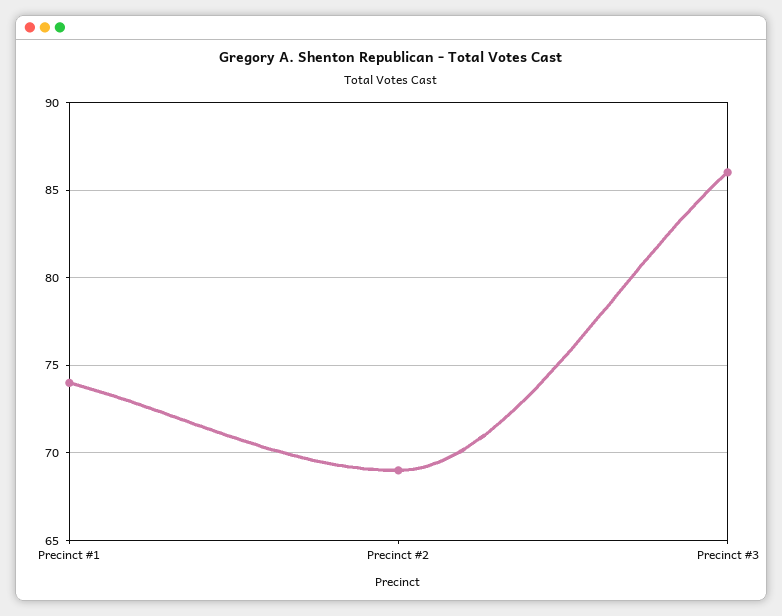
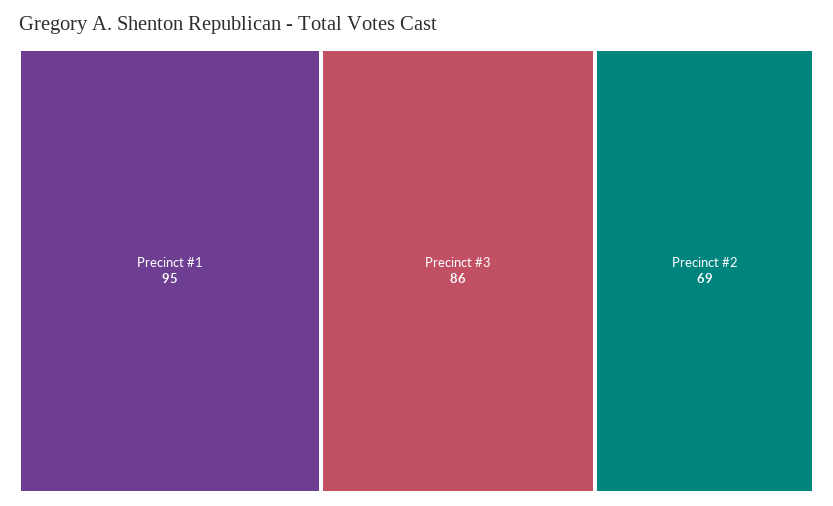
  {
-   "Precinct #1": 74,
+   "Precinct #1": 95,
    "Precinct #2": 69,
    "Precinct #3": 86
  }

